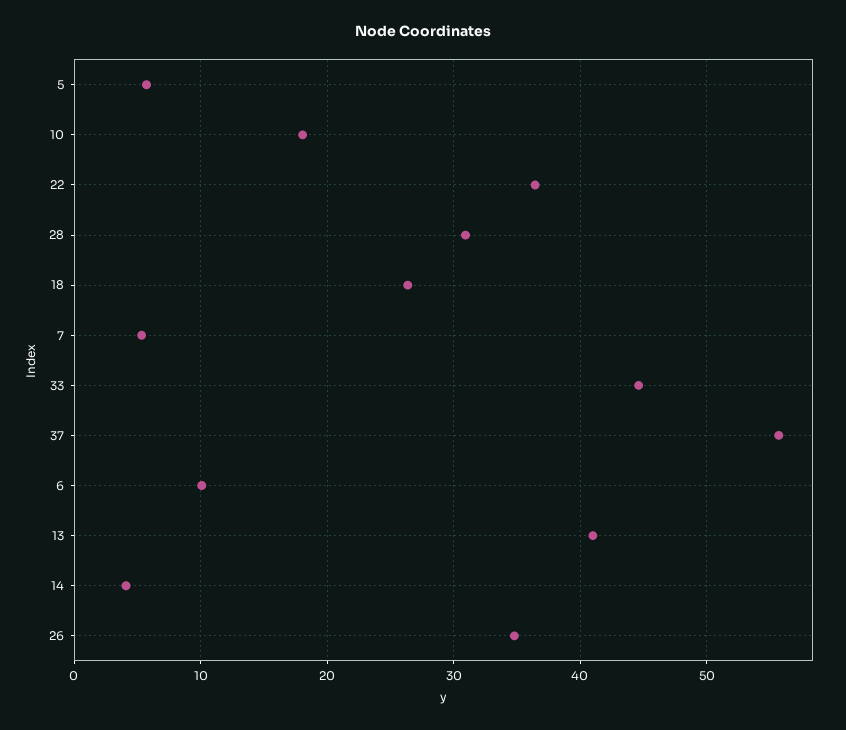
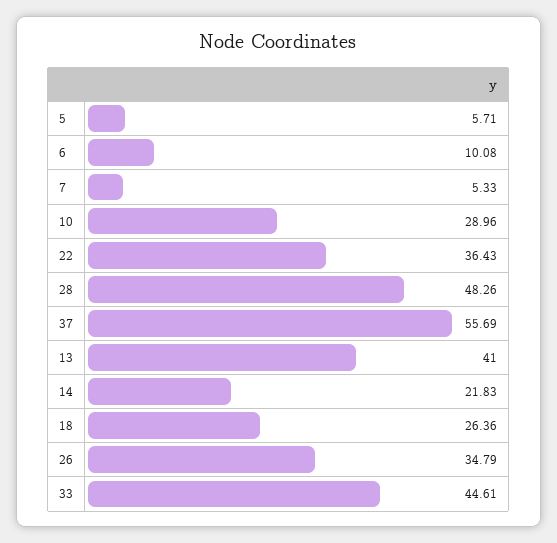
  {
    "5": 5.71,
-   "10": 18,
+   "10": 28.96,
    "22": 36.43,
-   "28": 31,
+   "28": 48.26,
    "18": 26.36,
    "7": 5.33,
    "33": 44.61,
    "37": 55.69,
    "6": 10.08,
    "13": 41,
-   "14": 4,
+   "14": 21.83,
    "26": 34.79
  }

